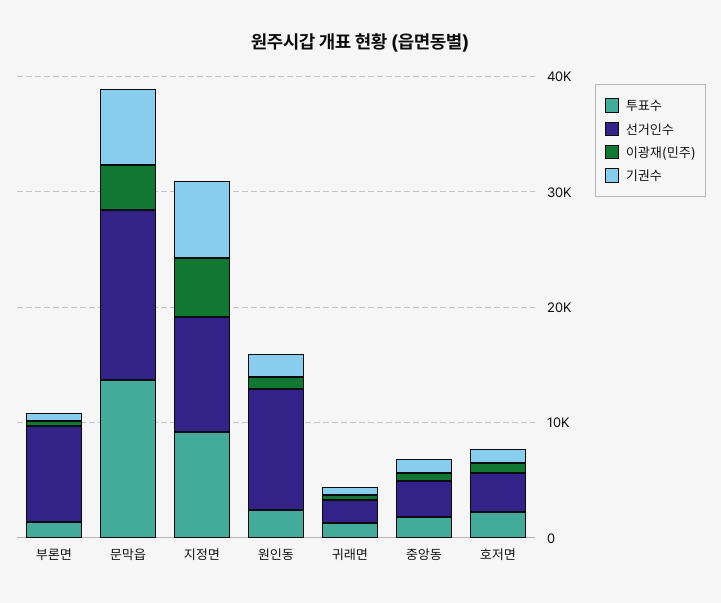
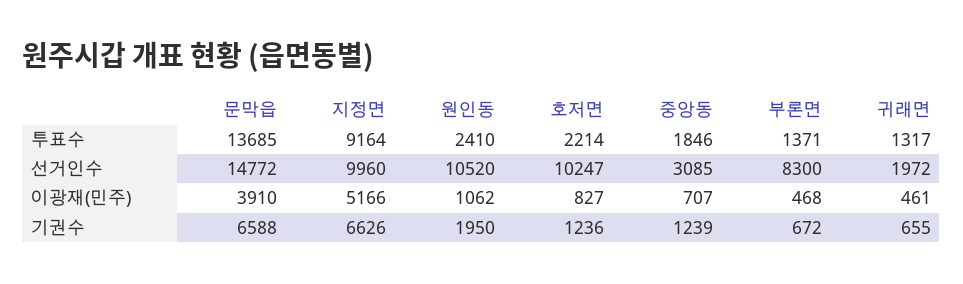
  {
    "투표수": {
      "부론면": 1371,
      "문막읍": 13685,
      "지정면": 9164,
      "원인동": 2410,
      "귀래면": 1317,
      "중앙동": 1846,
      "호저면": 2214
    },
    "선거인수": {
      "부론면": 8300,
      "문막읍": 14772,
      "지정면": 9960,
      "원인동": 10520,
      "귀래면": 1972,
      "중앙동": 3085,
-     "호저면": 4000
+     "호저면": 10247
    },
    "이광재(민주)": {
      "부론면": 468,
      "문막읍": 3910,
      "지정면": 5166,
      "원인동": 1062,
      "귀래면": 461,
      "중앙동": 707,
      "호저면": 827
    },
    "기권수": {
      "부론면": 672,
      "문막읍": 6588,
      "지정면": 6626,
      "원인동": 1950,
      "귀래면": 655,
      "중앙동": 1239,
      "호저면": 1236
    }
  }

